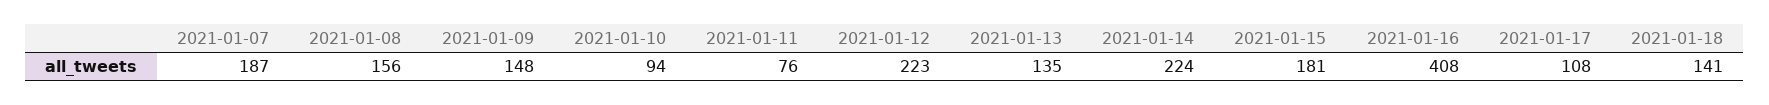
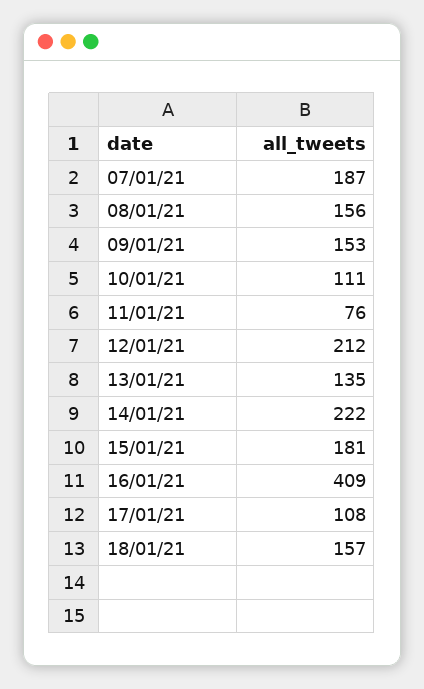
  {
    "2021-01-07": 187,
    "2021-01-08": 156,
-   "2021-01-09": 148,
+   "2021-01-09": 153,
-   "2021-01-10": 94,
+   "2021-01-10": 111,
    "2021-01-11": 76,
-   "2021-01-12": 223,
+   "2021-01-12": 212,
    "2021-01-13": 135,
-   "2021-01-14": 224,
+   "2021-01-14": 222,
    "2021-01-15": 181,
-   "2021-01-16": 408,
+   "2021-01-16": 409,
    "2021-01-17": 108,
-   "2021-01-18": 141
+   "2021-01-18": 157
  }

